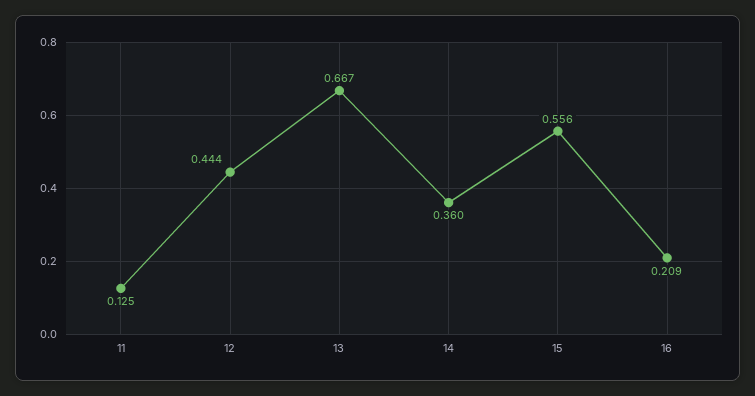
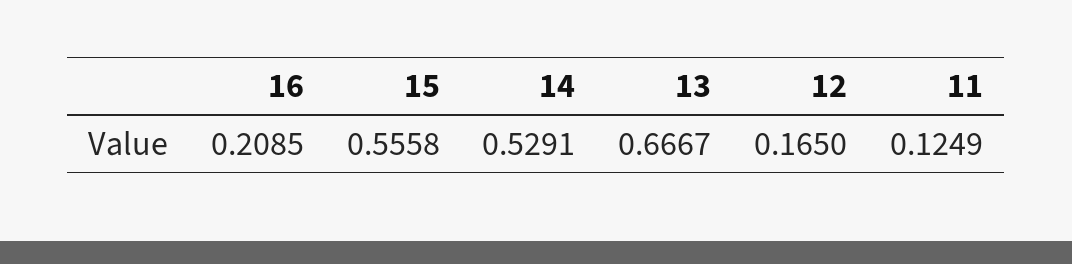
  {
    "11": 0.1249,
-   "12": 0.444,
+   "12": 0.165,
    "13": 0.6667,
-   "14": 0.36,
+   "14": 0.5291,
    "15": 0.5558,
    "16": 0.2085
  }

